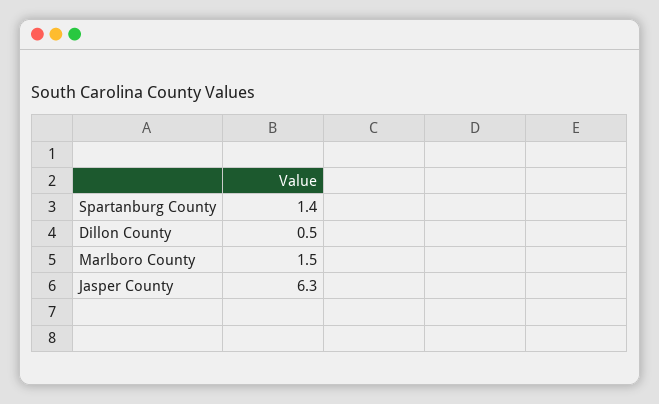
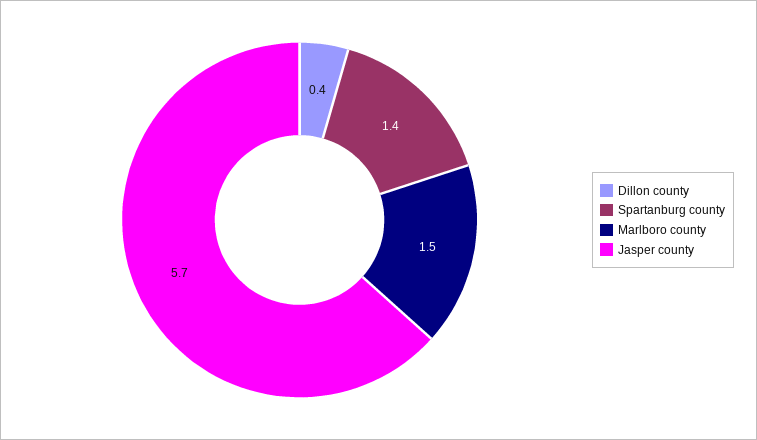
  {
    "Spartanburg County": 1.4,
-   "Dillon County": 0.5,
+   "Dillon County": 0.4,
    "Marlboro County": 1.5,
-   "Jasper County": 6.3
+   "Jasper County": 5.7
  }

